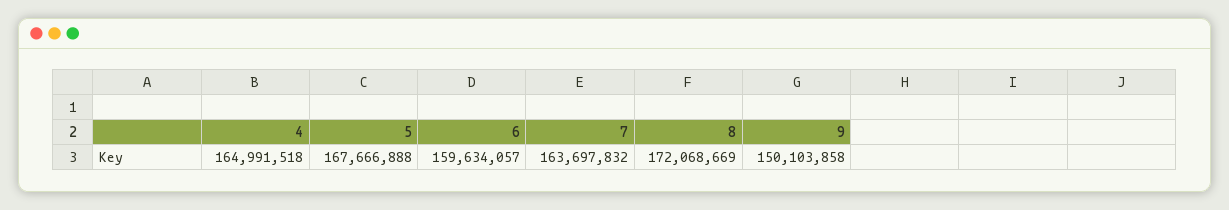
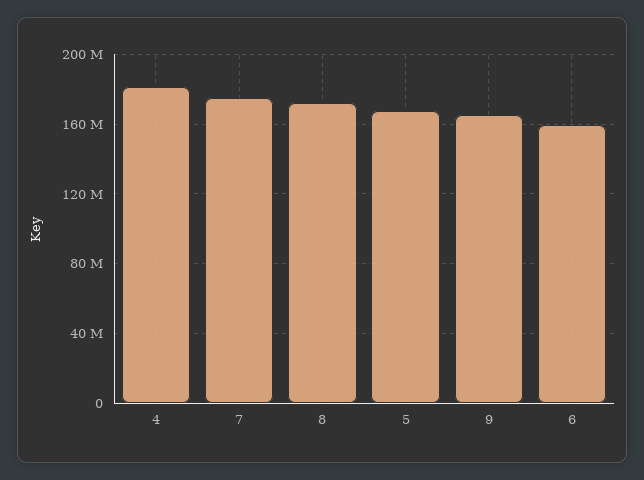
  {
-   "4": 164991518,
+   "4": 180000000,
    "5": 167666888,
    "6": 159634057,
-   "7": 163697832,
+   "7": 175000000,
    "8": 172068669,
-   "9": 150103858
+   "9": 165000000
  }

